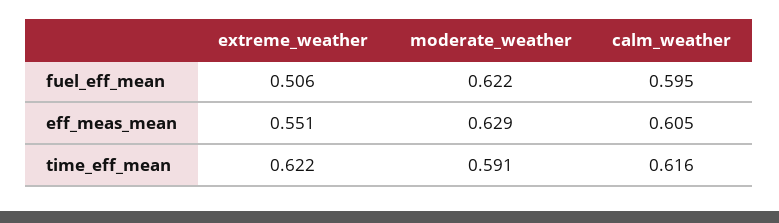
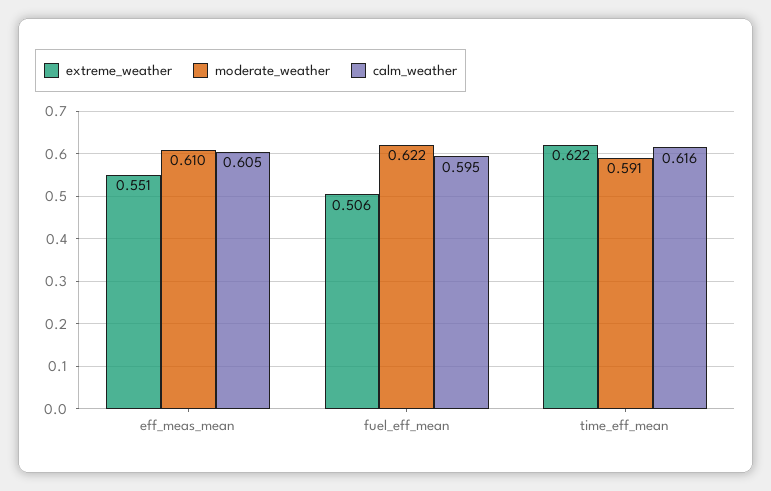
  {
    "extreme_weather": {
      "fuel_eff_mean": 0.506,
      "eff_meas_mean": 0.551,
      "time_eff_mean": 0.622
    },
    "moderate_weather": {
      "fuel_eff_mean": 0.622,
-     "eff_meas_mean": 0.629,
+     "eff_meas_mean": 0.61,
      "time_eff_mean": 0.591
    },
    "calm_weather": {
      "fuel_eff_mean": 0.595,
      "eff_meas_mean": 0.605,
      "time_eff_mean": 0.616
    }
  }

